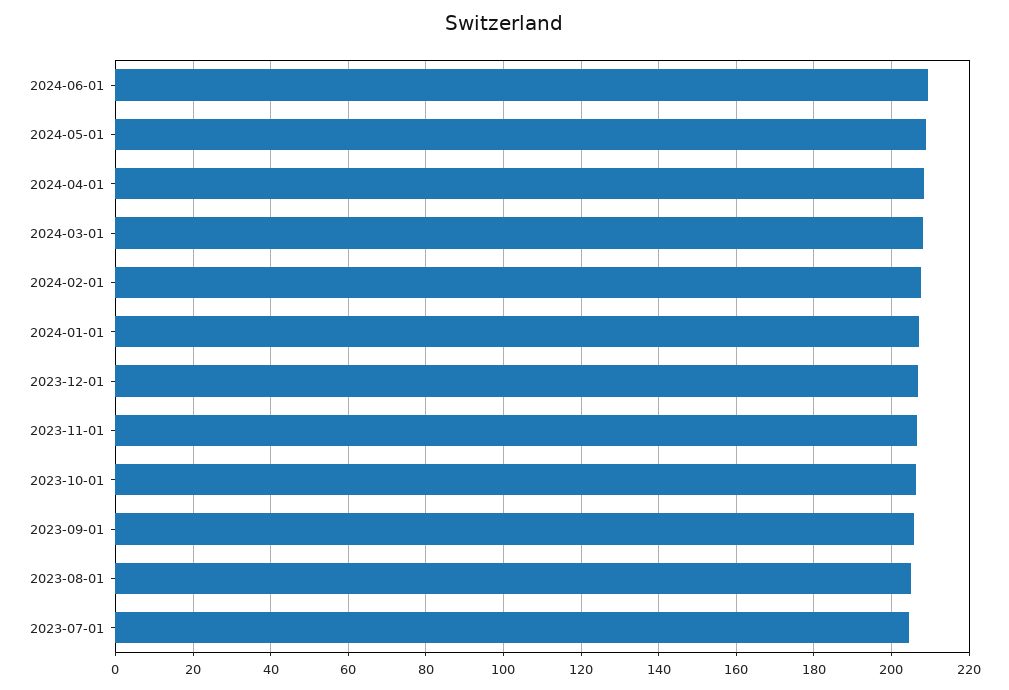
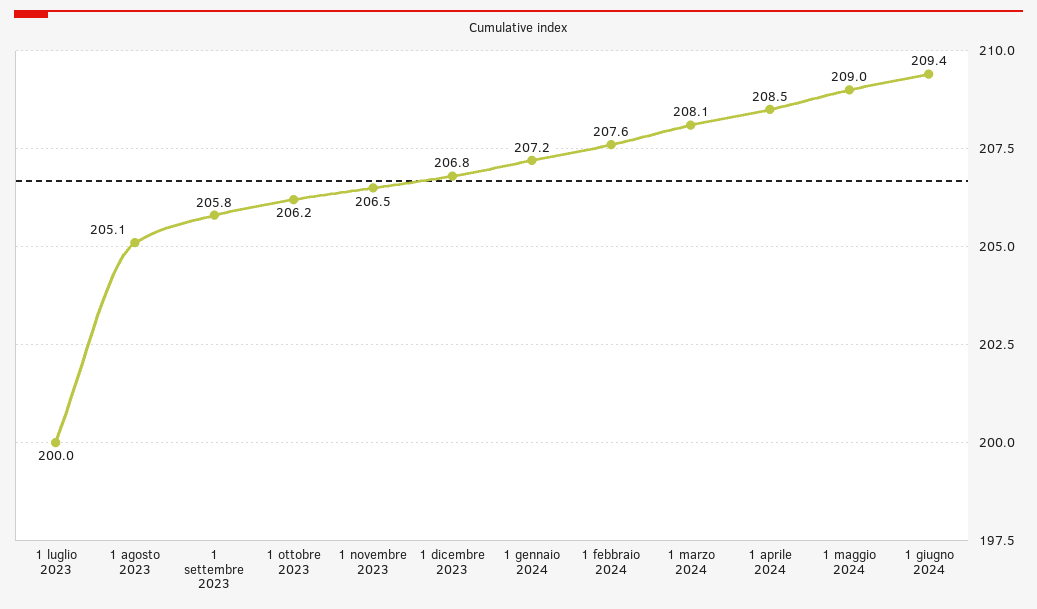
  {
    "2024-06-01": 209.4,
    "2024-05-01": 209,
    "2024-04-01": 208.5,
    "2024-03-01": 208.1,
    "2024-02-01": 207.6,
    "2024-01-01": 207.2,
    "2023-12-01": 206.8,
    "2023-11-01": 206.5,
    "2023-10-01": 206.2,
    "2023-09-01": 205.8,
    "2023-08-01": 205.1,
-   "2023-07-01": 204
+   "2023-07-01": 200
  }

